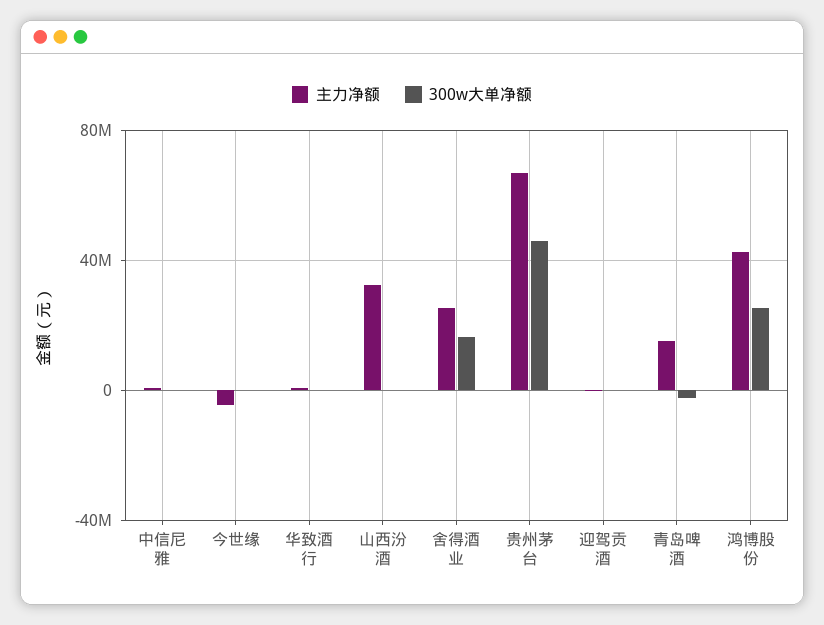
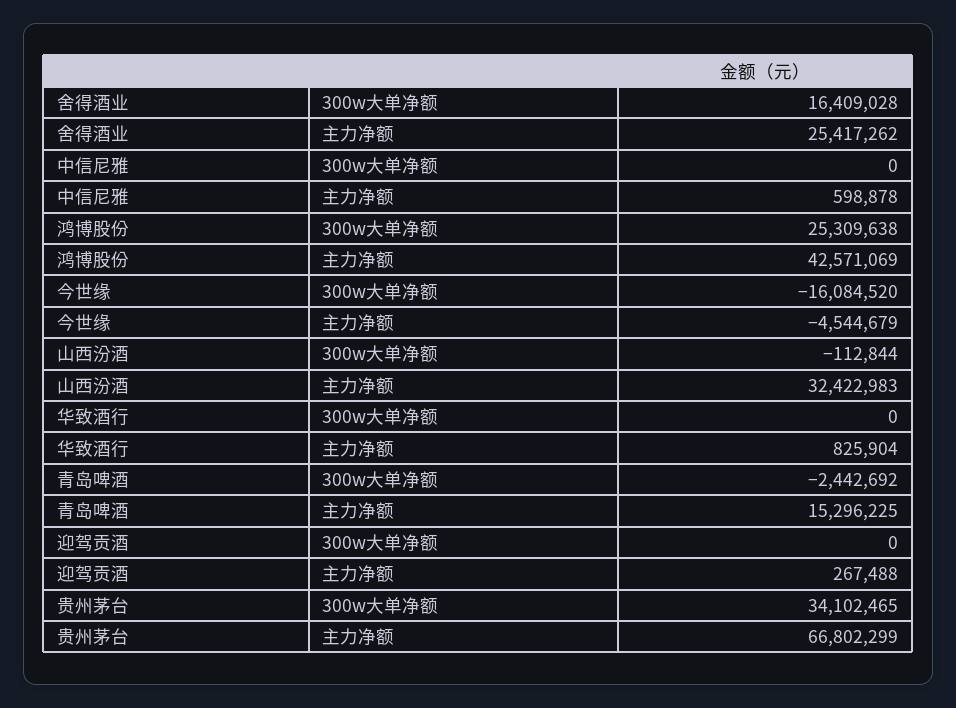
  {
    "主力净额": {
      "中信尼雅": 598878,
      "今世缘": -4544679,
      "华致酒行": 825904,
      "山西汾酒": 32422983,
      "舍得酒业": 25417262,
      "贵州茅台": 66802299,
      "迎驾贡酒": 267488,
      "青岛啤酒": 15296225,
      "鸿博股份": 42571069
    },
    "300w大单净额": {
      "中信尼雅": 0,
-     "今世缘": 0,
+     "今世缘": -16084520,
      "华致酒行": 0,
      "山西汾酒": -112844,
      "舍得酒业": 16409028,
-     "贵州茅台": 45000000,
+     "贵州茅台": 34102465,
      "迎驾贡酒": 0,
      "青岛啤酒": -2442692,
      "鸿博股份": 25309638
    }
  }

